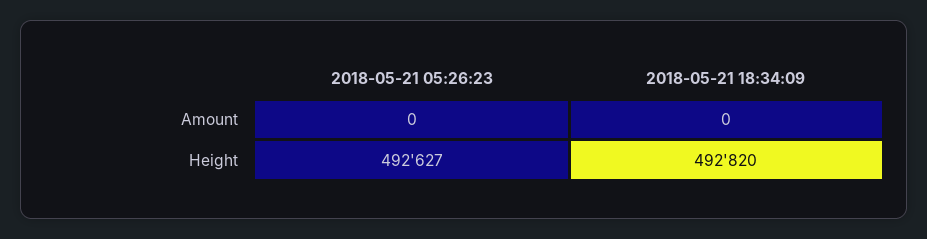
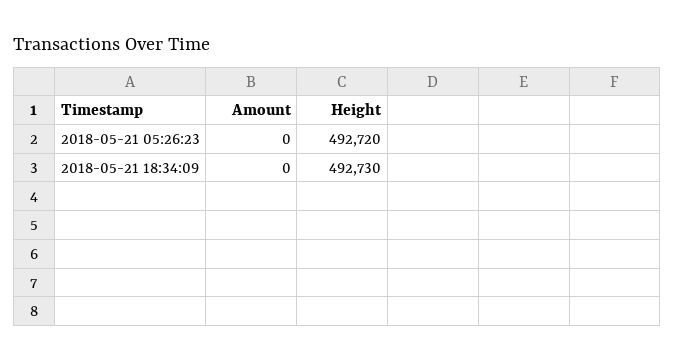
  {
    "2018-05-21 05:26:23": {
      "Amount": 0,
-     "Height": 492627
+     "Height": 492720
    },
    "2018-05-21 18:34:09": {
      "Amount": 0,
-     "Height": 492820
+     "Height": 492730
    }
  }

